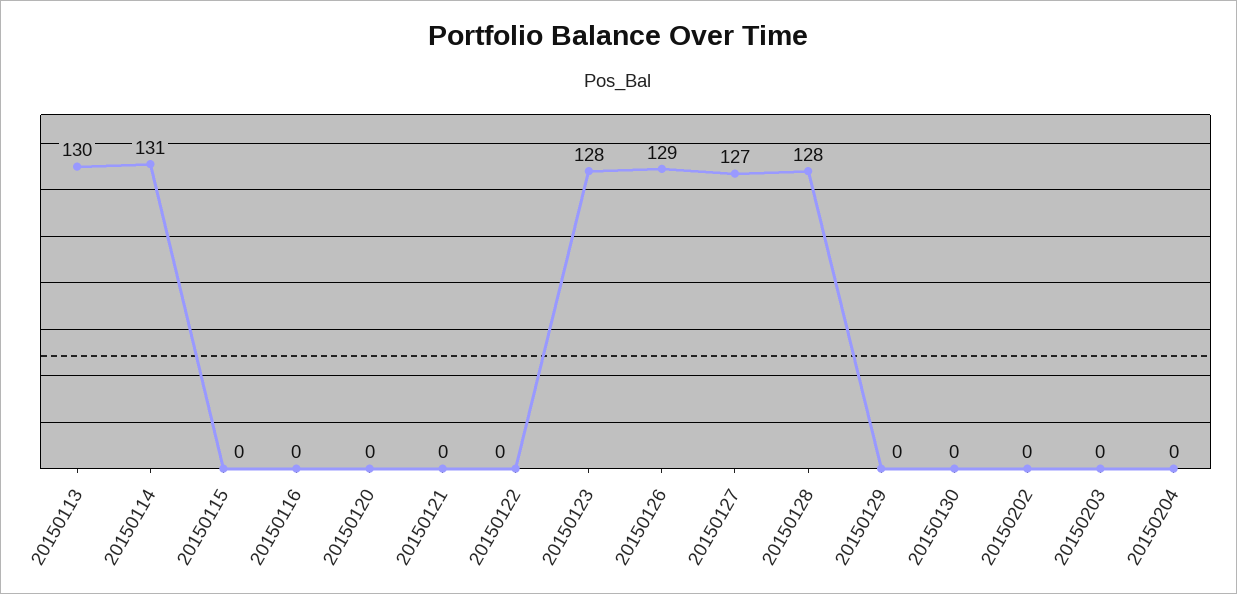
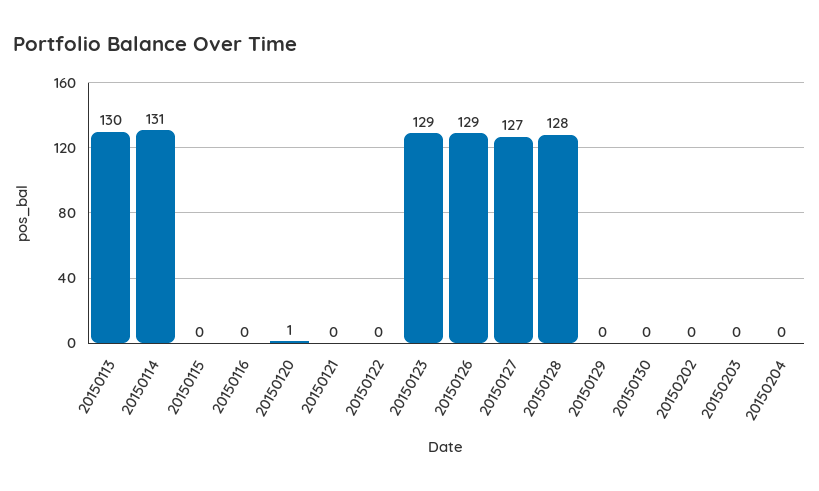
  {
    "20150113": 130,
    "20150114": 131,
    "20150115": 0,
    "20150116": 0,
-   "20150120": 0,
+   "20150120": 1,
    "20150121": 0,
    "20150122": 0,
-   "20150123": 128,
+   "20150123": 129,
    "20150126": 129,
    "20150127": 127,
    "20150128": 128,
    "20150129": 0,
    "20150130": 0,
    "20150202": 0,
    "20150203": 0,
    "20150204": 0
  }

